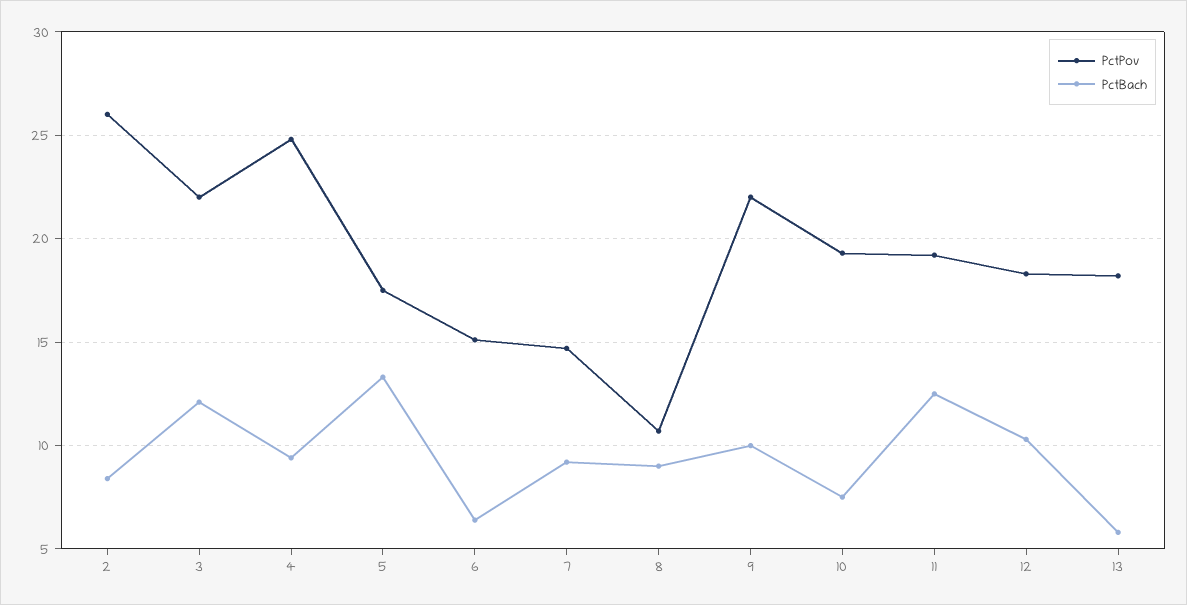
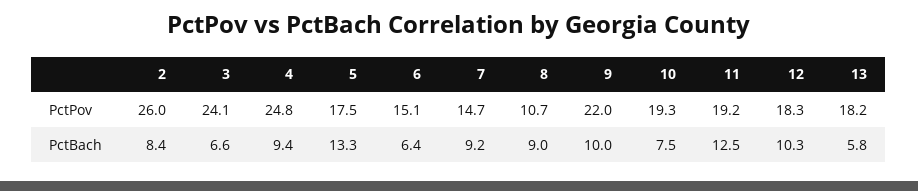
  {
    "PctPov": {
      "2": 26,
-     "3": 22,
+     "3": 24.1,
      "4": 24.8,
      "5": 17.5,
      "6": 15.1,
      "7": 14.7,
      "8": 10.7,
      "9": 22,
      "10": 19.3,
      "11": 19.2,
      "12": 18.3,
      "13": 18.2
    },
    "PctBach": {
      "2": 8.4,
-     "3": 12,
+     "3": 6.6,
      "4": 9.4,
      "5": 13.3,
      "6": 6.4,
      "7": 9.2,
      "8": 9,
      "9": 10,
      "10": 7.5,
      "11": 12.5,
      "12": 10.3,
      "13": 5.8
    }
  }

